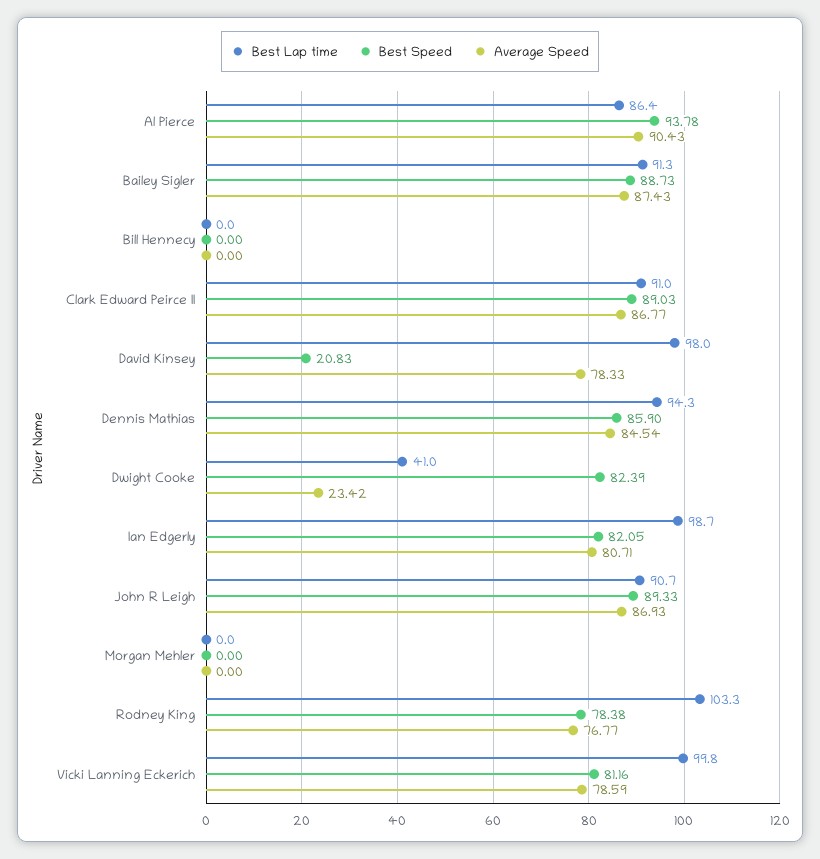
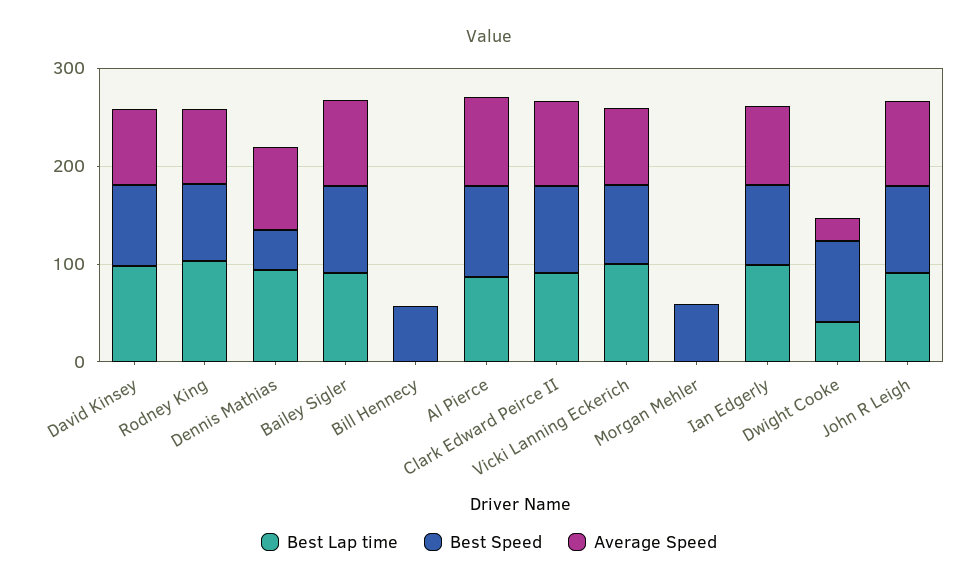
  {
    "Best Lap time": {
      "Al Pierce": 86.4,
      "Bailey Sigler": 91.3,
      "Bill Hennecy": 0,
      "Clark Edward Peirce II": 91,
      "David Kinsey": 98,
      "Dennis Mathias": 94.3,
      "Dwight Cooke": 41,
      "Ian Edgerly": 98.7,
      "John R Leigh": 90.7,
      "Morgan Mehler": 0,
      "Rodney King": 103.3,
      "Vicki Lanning Eckerich": 99.8
    },
    "Best Speed": {
      "Al Pierce": 93.78,
      "Bailey Sigler": 88.73,
-     "Bill Hennecy": 0,
+     "Bill Hennecy": 60,
      "Clark Edward Peirce II": 89.03,
-     "David Kinsey": 20.83,
+     "David Kinsey": 80,
-     "Dennis Mathias": 85.9,
+     "Dennis Mathias": 40,
      "Dwight Cooke": 82.39,
      "Ian Edgerly": 82.05,
      "John R Leigh": 89.33,
-     "Morgan Mehler": 0,
+     "Morgan Mehler": 60,
      "Rodney King": 78.38,
      "Vicki Lanning Eckerich": 81.16
    },
    "Average Speed": {
      "Al Pierce": 90.43,
      "Bailey Sigler": 87.43,
      "Bill Hennecy": 0,
      "Clark Edward Peirce II": 86.77,
      "David Kinsey": 78.33,
      "Dennis Mathias": 84.54,
      "Dwight Cooke": 23.42,
      "Ian Edgerly": 80.71,
      "John R Leigh": 86.93,
      "Morgan Mehler": 0,
      "Rodney King": 76.77,
      "Vicki Lanning Eckerich": 78.59
    }
  }

